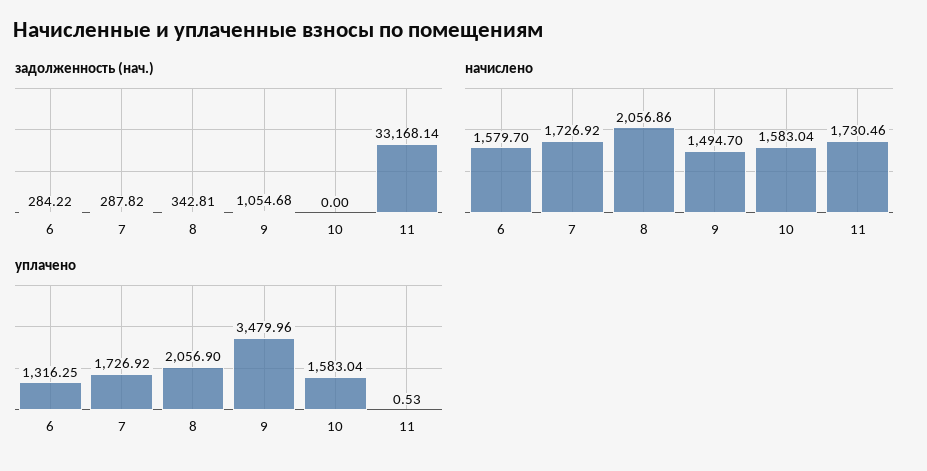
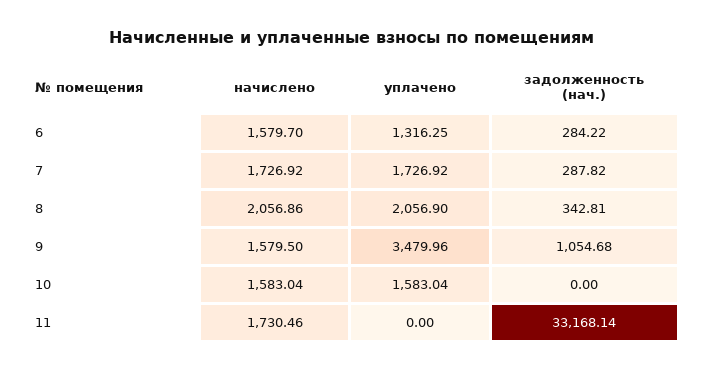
  {
    "задолженность (нач.)": {
      "6": 284.22,
      "7": 287.82,
      "8": 342.81,
      "9": 1054.68,
      "10": 0,
      "11": 33168.14
    },
    "начислено": {
      "6": 1579.7,
      "7": 1726.92,
      "8": 2056.86,
-     "9": 1494.7,
+     "9": 1579.5,
      "10": 1583.04,
      "11": 1730.46
    },
    "уплачено": {
      "6": 1316.25,
      "7": 1726.92,
      "8": 2056.9,
      "9": 3479.96,
      "10": 1583.04,
-     "11": 0.53
+     "11": 0
    }
  }

